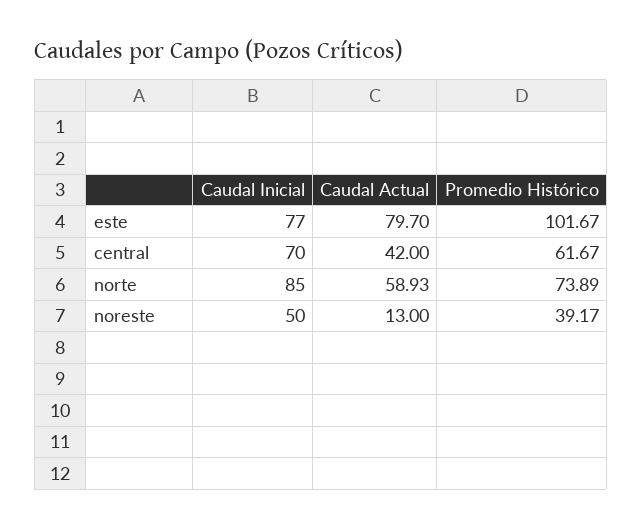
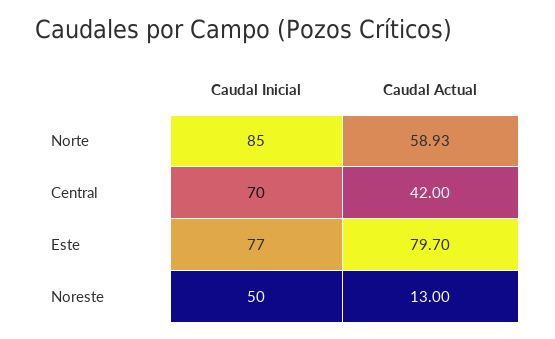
  {
    "Caudal Inicial": {
      "este": 77,
      "central": 70,
      "norte": 85,
      "noreste": 50
    },
    "Caudal Actual": {
      "este": 79.7,
      "central": 42,
      "norte": 58.93,
      "noreste": 13
-   },
+   }
-   "Promedio Histórico": {
-     "este": 101.67,
-     "central": 61.67,
-     "norte": 73.89,
-     "noreste": 39.17
-   }
  }

